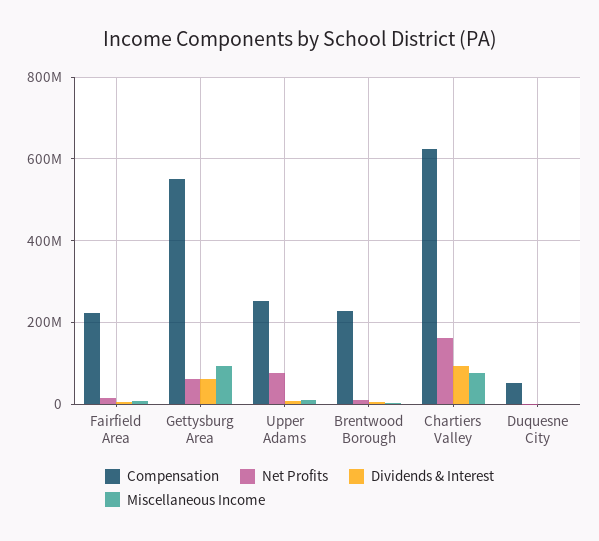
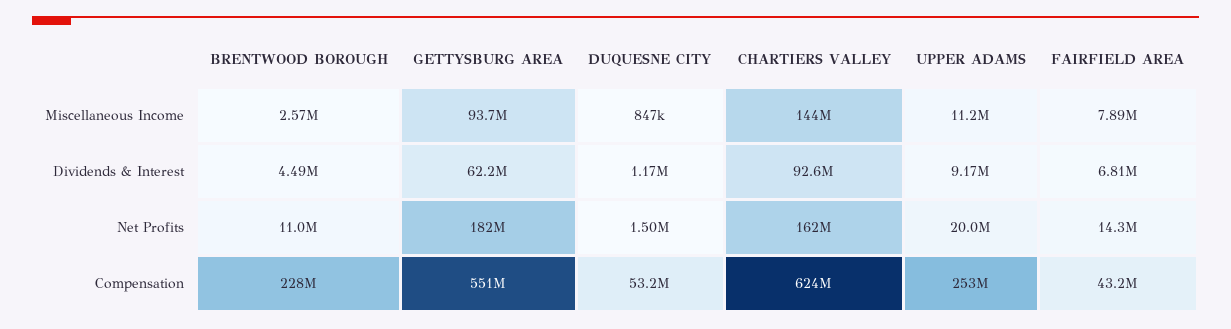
  {
    "Compensation": {
-     "Fairfield Area": 220000000,
+     "Fairfield Area": 43200000,
      "Gettysburg Area": 551000000,
      "Upper Adams": 253000000,
      "Brentwood Borough": 228000000,
      "Chartiers Valley": 624000000,
      "Duquesne City": 53200000
    },
    "Net Profits": {
      "Fairfield Area": 14300000,
-     "Gettysburg Area": 60000000,
+     "Gettysburg Area": 182000000,
-     "Upper Adams": 80000000,
+     "Upper Adams": 20000000,
      "Brentwood Borough": 11000000,
      "Chartiers Valley": 162000000,
      "Duquesne City": 1500000
    },
    "Dividends & Interest": {
      "Fairfield Area": 6810000,
      "Gettysburg Area": 62200000,
      "Upper Adams": 9170000,
      "Brentwood Borough": 4490000,
      "Chartiers Valley": 92600000,
      "Duquesne City": 1170000
    },
    "Miscellaneous Income": {
      "Fairfield Area": 7890000,
      "Gettysburg Area": 93700000,
      "Upper Adams": 11200000,
      "Brentwood Borough": 2570000,
-     "Chartiers Valley": 80000000,
+     "Chartiers Valley": 144000000,
      "Duquesne City": 847000
    }
  }

